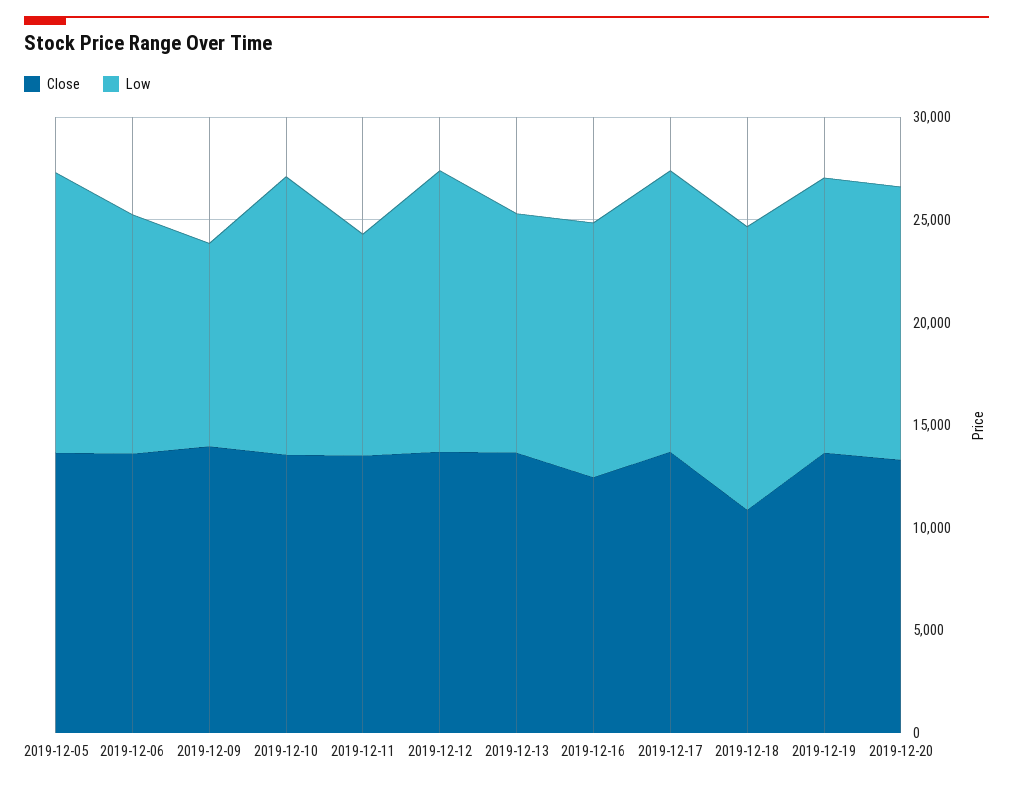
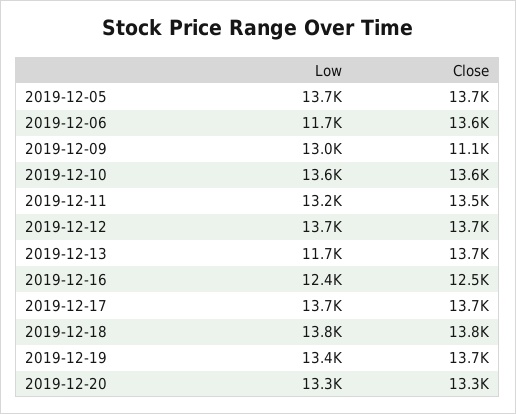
  {
    "Close": {
      "2019-12-05": 13700,
      "2019-12-06": 13600,
-     "2019-12-09": 14000,
+     "2019-12-09": 11100,
      "2019-12-10": 13600,
      "2019-12-11": 13500,
      "2019-12-12": 13700,
      "2019-12-13": 13700,
      "2019-12-16": 12500,
      "2019-12-17": 13700,
-     "2019-12-18": 11000,
+     "2019-12-18": 13800,
      "2019-12-19": 13700,
      "2019-12-20": 13300
    },
    "Low": {
      "2019-12-05": 13700,
      "2019-12-06": 11700,
-     "2019-12-09": 10000,
+     "2019-12-09": 13000,
      "2019-12-10": 13600,
-     "2019-12-11": 11000,
+     "2019-12-11": 13200,
      "2019-12-12": 13700,
      "2019-12-13": 11700,
      "2019-12-16": 12400,
      "2019-12-17": 13700,
      "2019-12-18": 13800,
      "2019-12-19": 13400,
      "2019-12-20": 13300
    }
  }

